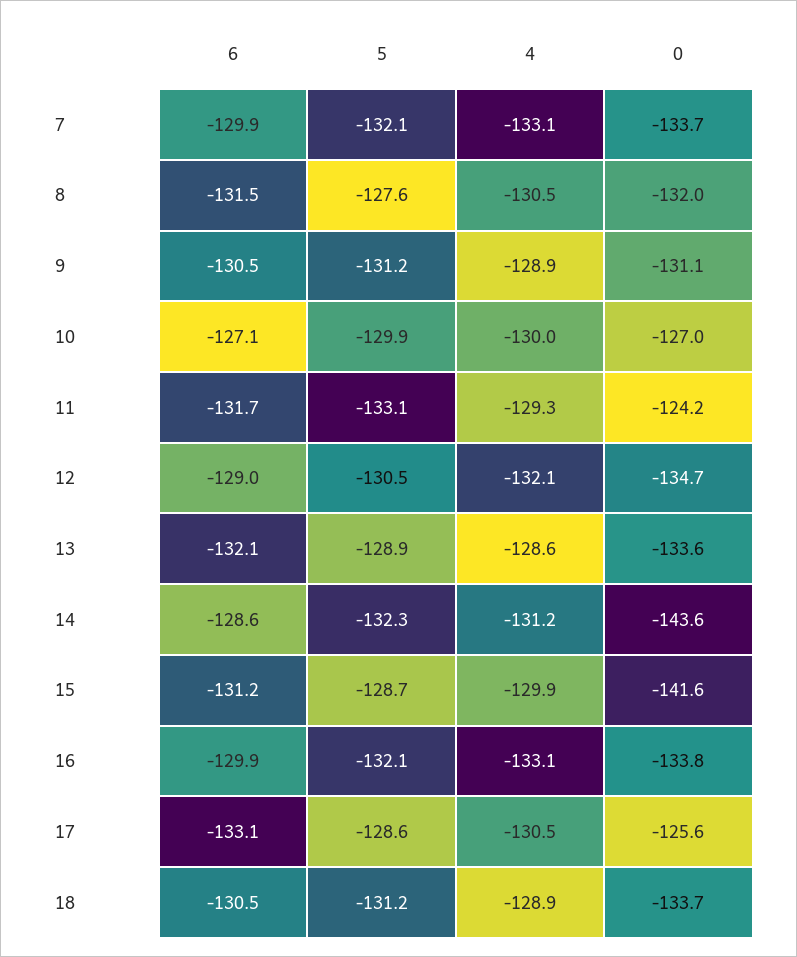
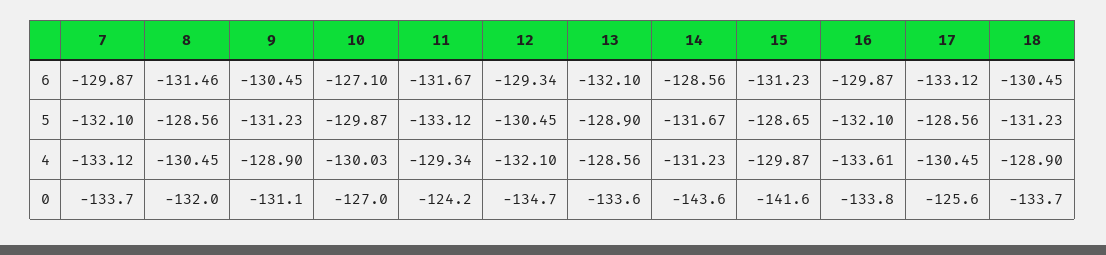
  {
    "6": {
      "7": -129.87,
      "8": -131.46,
      "9": -130.45,
      "10": -127.1,
      "11": -131.67,
-     "12": -129,
+     "12": -129.34,
      "13": -132.1,
      "14": -128.56,
      "15": -131.23,
      "16": -129.87,
      "17": -133.12,
      "18": -130.45
    },
    "5": {
      "7": -132.1,
-     "8": -127.6,
+     "8": -128.56,
      "9": -131.23,
      "10": -129.87,
      "11": -133.12,
      "12": -130.45,
      "13": -128.9,
-     "14": -132.3,
+     "14": -131.67,
      "15": -128.65,
      "16": -132.1,
      "17": -128.56,
      "18": -131.23
    },
    "4": {
      "7": -133.12,
      "8": -130.45,
      "9": -128.9,
      "10": -130.03,
      "11": -129.34,
      "12": -132.1,
      "13": -128.56,
      "14": -131.23,
      "15": -129.87,
-     "16": -133.1,
+     "16": -133.61,
      "17": -130.45,
      "18": -128.9
    },
    "0": {
      "7": -133.7,
      "8": -132,
      "9": -131.1,
      "10": -127,
      "11": -124.2,
      "12": -134.7,
      "13": -133.6,
      "14": -143.6,
      "15": -141.6,
      "16": -133.8,
      "17": -125.6,
      "18": -133.7
    }
  }

